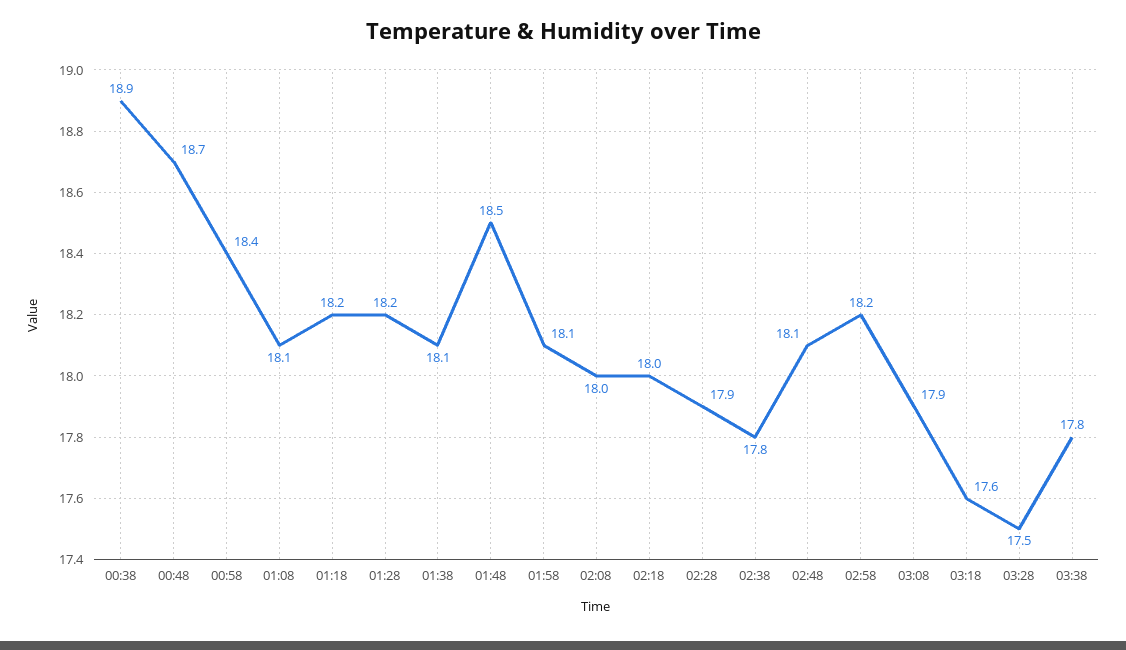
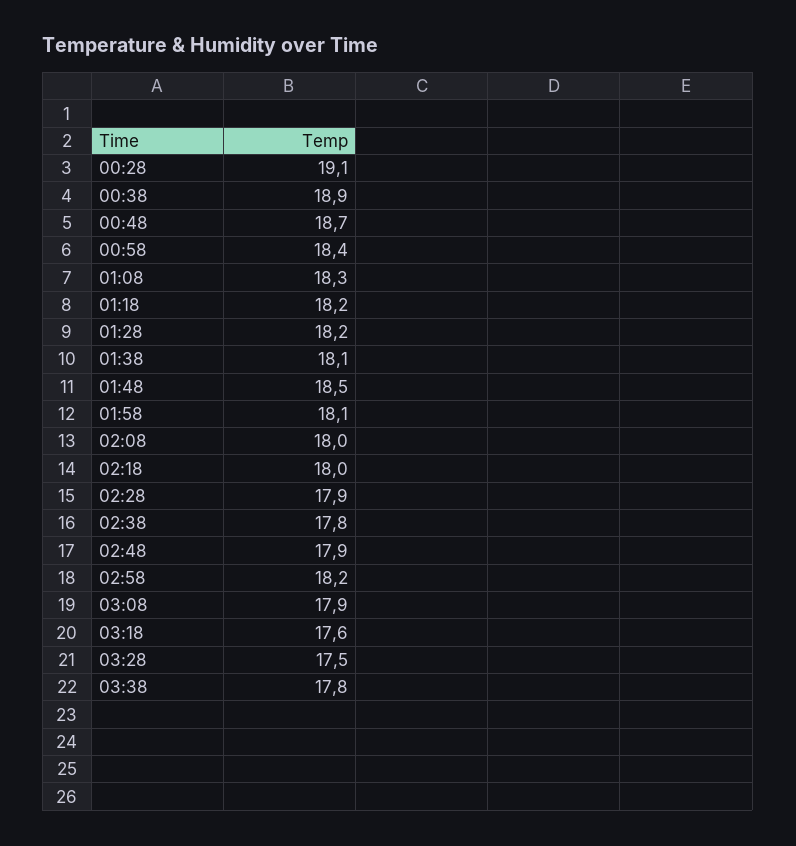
  {
    "00:38": 18.9,
    "00:48": 18.7,
    "00:58": 18.4,
-   "01:08": 18.1,
+   "01:08": 18.3,
    "01:18": 18.2,
    "01:28": 18.2,
    "01:38": 18.1,
    "01:48": 18.5,
    "01:58": 18.1,
    "02:08": 18,
    "02:18": 18,
    "02:28": 17.9,
    "02:38": 17.8,
-   "02:48": 18.1,
+   "02:48": 17.9,
    "02:58": 18.2,
    "03:08": 17.9,
    "03:18": 17.6,
    "03:28": 17.5,
-   "03:38": 17.8
+   "03:38": 17.8,
+   "00:28": 19.1
  }

